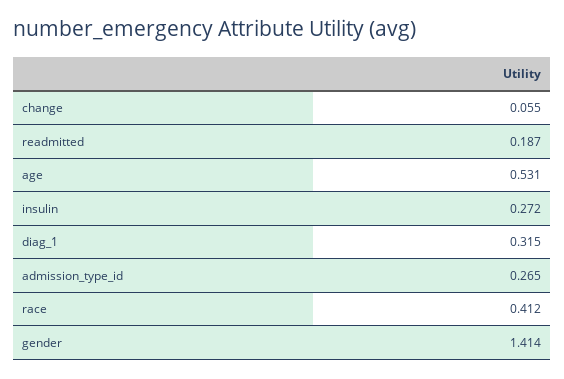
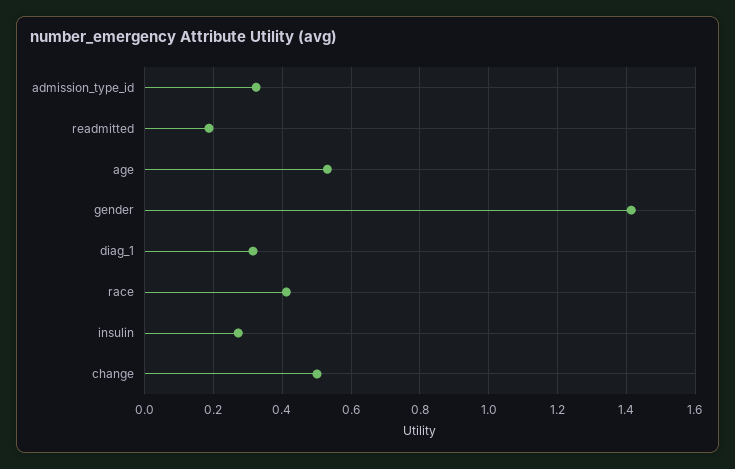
  {
-   "change": 0.055,
+   "change": 0.5,
    "readmitted": 0.187,
    "age": 0.531,
    "insulin": 0.272,
    "diag_1": 0.315,
-   "admission_type_id": 0.265,
+   "admission_type_id": 0.32,
    "race": 0.412,
    "gender": 1.414
  }

